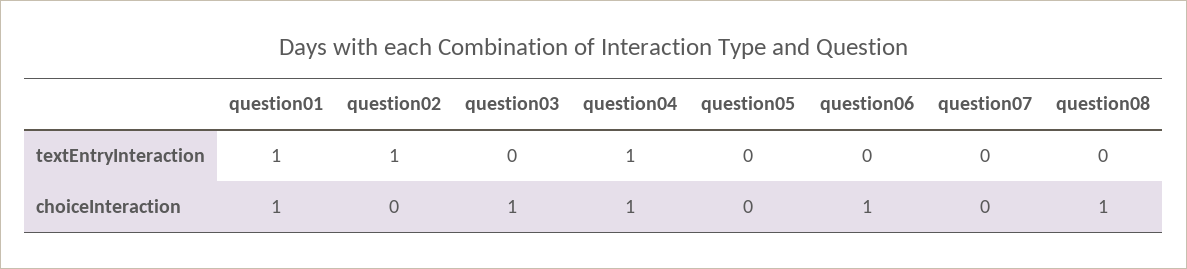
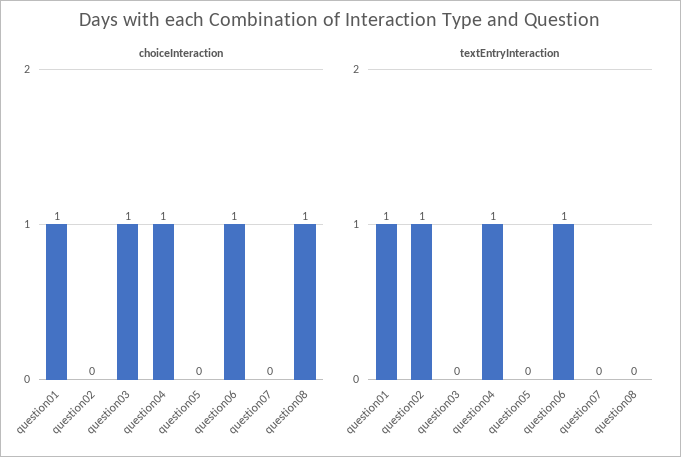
  {
    "textEntryInteraction": {
      "question01": 1,
      "question02": 1,
      "question03": 0,
      "question04": 1,
      "question05": 0,
-     "question06": 0,
+     "question06": 1,
      "question07": 0,
      "question08": 0
    },
    "choiceInteraction": {
      "question01": 1,
      "question02": 0,
      "question03": 1,
      "question04": 1,
      "question05": 0,
      "question06": 1,
      "question07": 0,
      "question08": 1
    }
  }

